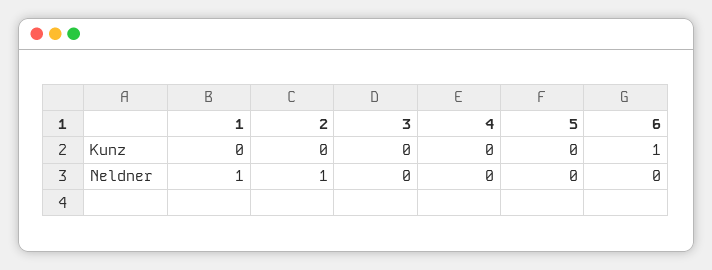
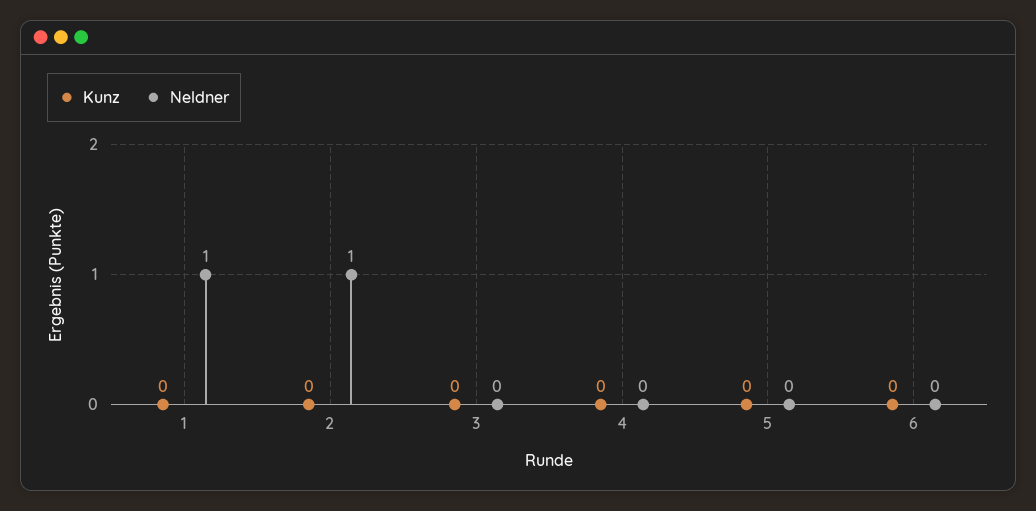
  {
    "Kunz": {
      "1": 0,
      "2": 0,
      "3": 0,
      "4": 0,
      "5": 0,
-     "6": 1
+     "6": 0
    },
    "Neldner": {
      "1": 1,
      "2": 1,
      "3": 0,
      "4": 0,
      "5": 0,
      "6": 0
    }
  }

